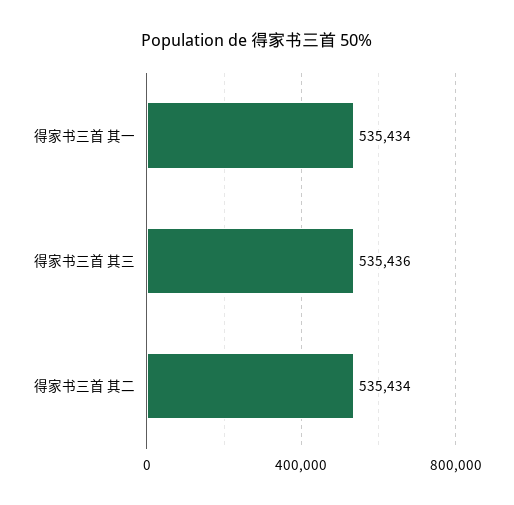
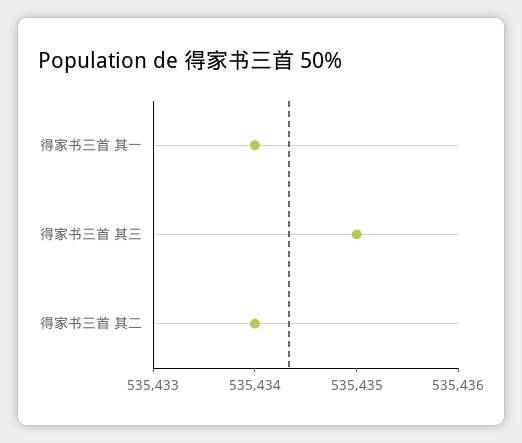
  {
    "得家书三首 其一": 535434,
-   "得家书三首 其三": 535436,
+   "得家书三首 其三": 535435,
    "得家书三首 其二": 535434
  }

